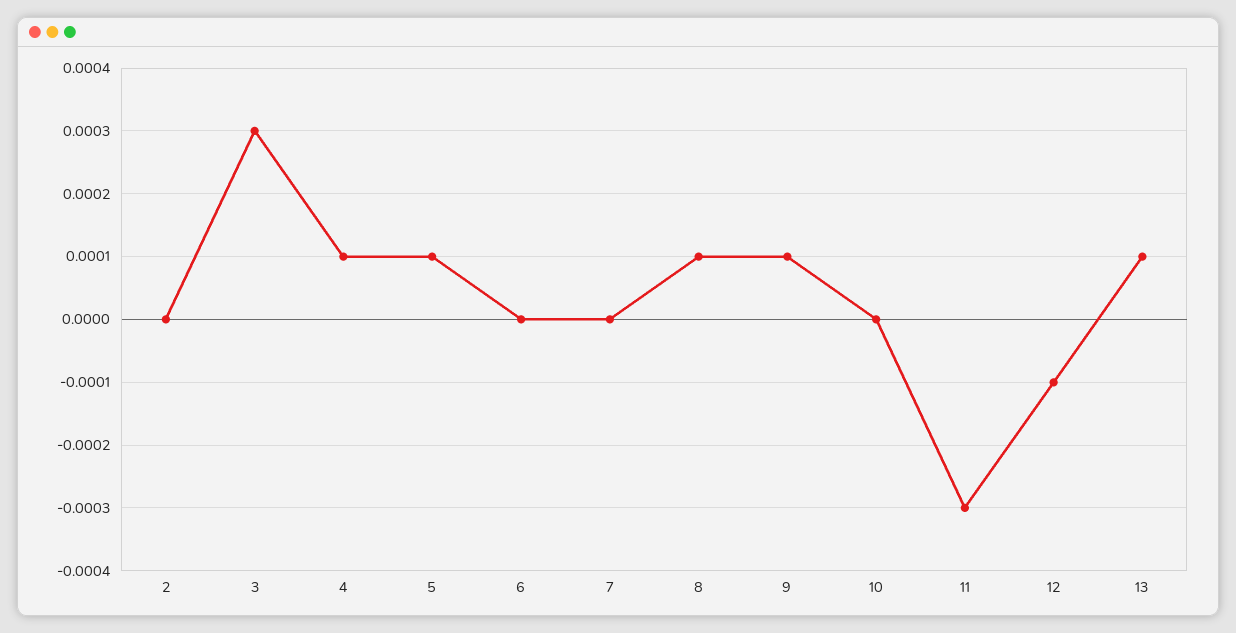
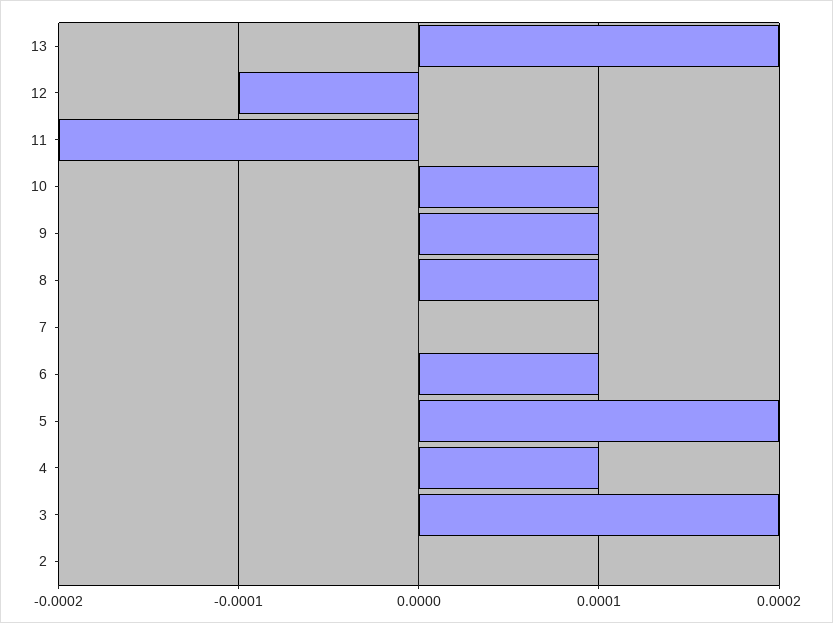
  {
    "2": 0,
-   "3": 0.0003,
+   "3": 0.0002,
    "4": 0.0001,
-   "5": 0.0001,
+   "5": 0.0002,
-   "6": 0,
+   "6": 0.0001,
    "7": 0,
    "8": 0.0001,
    "9": 0.0001,
-   "10": 0,
+   "10": 0.0001,
-   "11": -0.0003,
+   "11": -0.0002,
    "12": -0.0001,
-   "13": 0.0001
+   "13": 0.0002
  }

